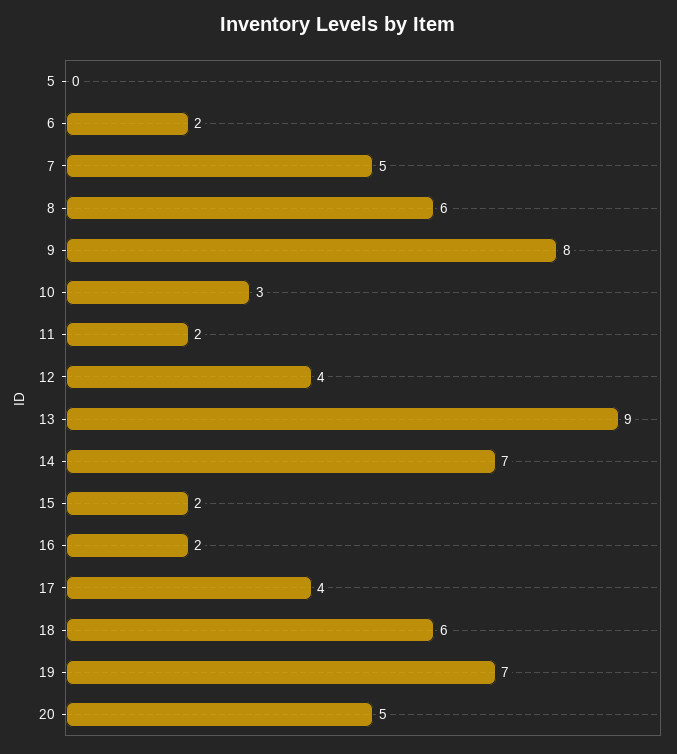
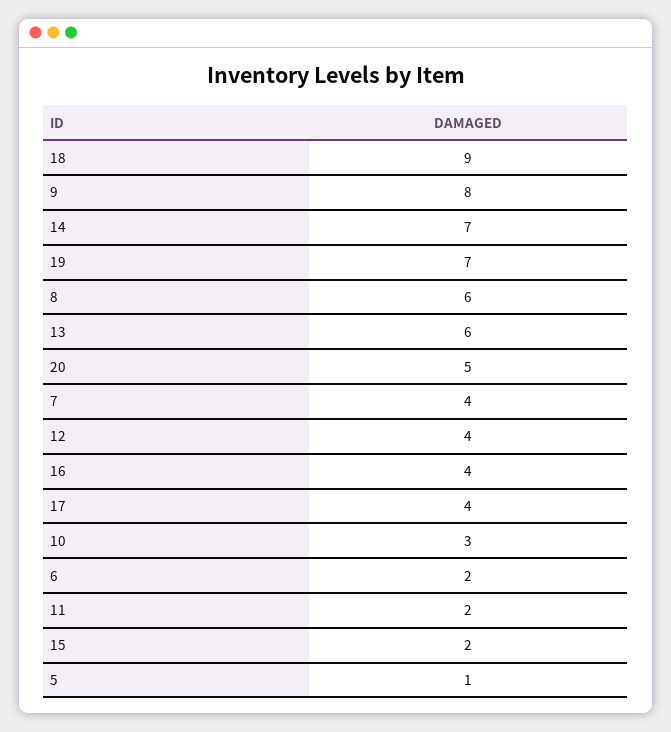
  {
-   "5": 0,
+   "5": 1,
    "6": 2,
-   "7": 5,
+   "7": 4,
    "8": 6,
    "9": 8,
    "10": 3,
    "11": 2,
    "12": 4,
-   "13": 9,
+   "13": 6,
    "14": 7,
    "15": 2,
-   "16": 2,
+   "16": 4,
    "17": 4,
-   "18": 6,
+   "18": 9,
    "19": 7,
    "20": 5
  }

